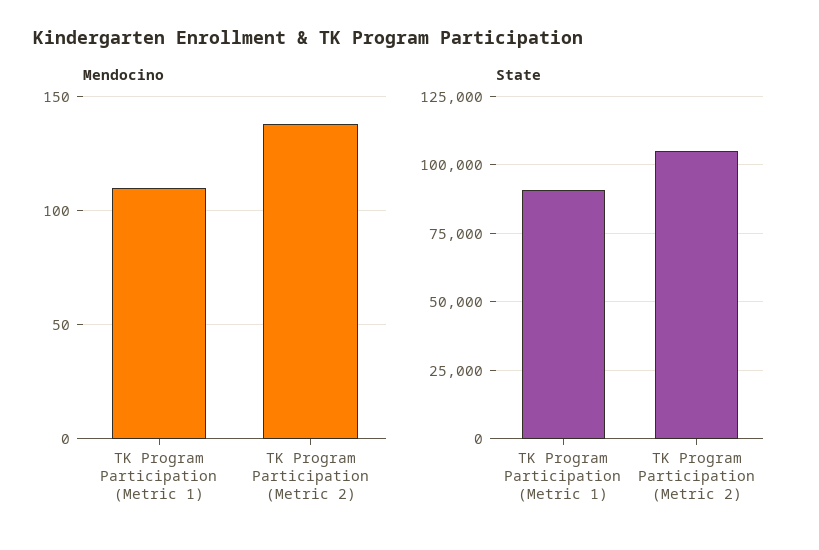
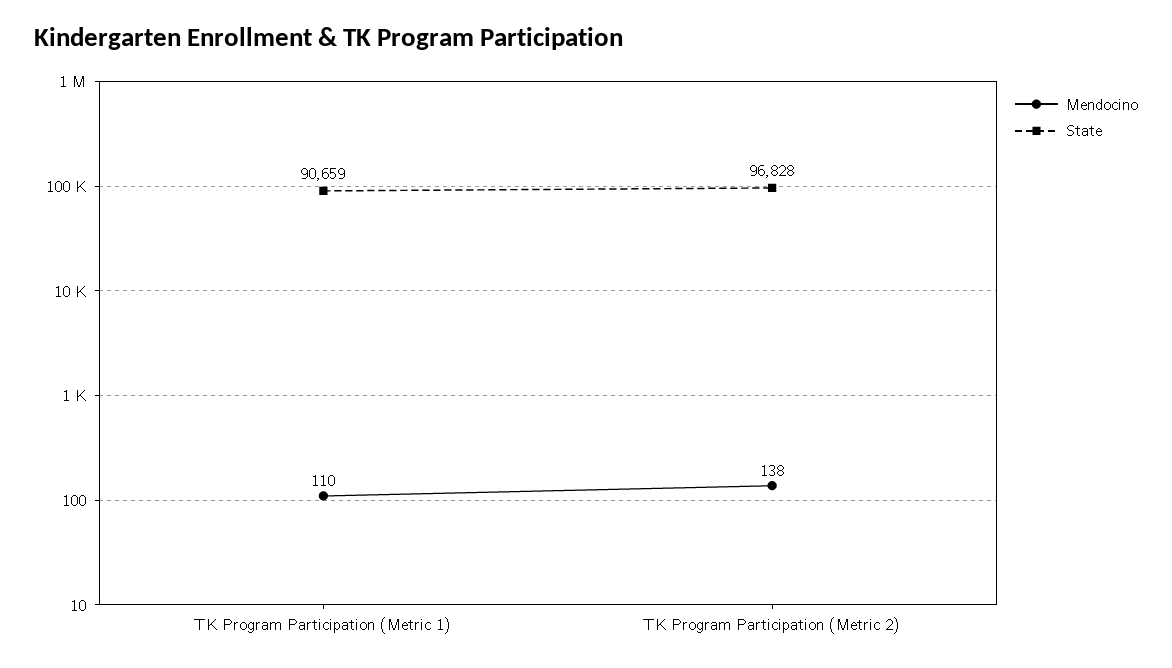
  {
    "Mendocino": {
      "TK Program Participation (Metric 1)": 110,
      "TK Program Participation (Metric 2)": 138
    },
    "State": {
      "TK Program Participation (Metric 1)": 90659,
-     "TK Program Participation (Metric 2)": 105000
+     "TK Program Participation (Metric 2)": 96828
    }
  }

